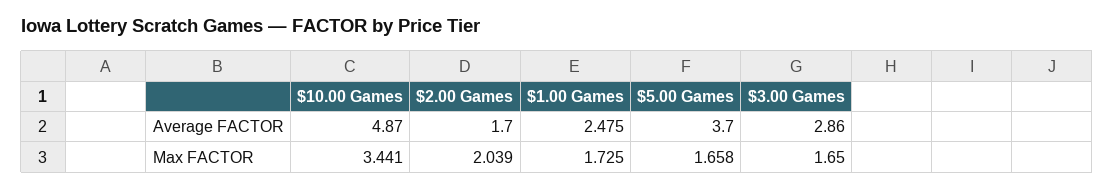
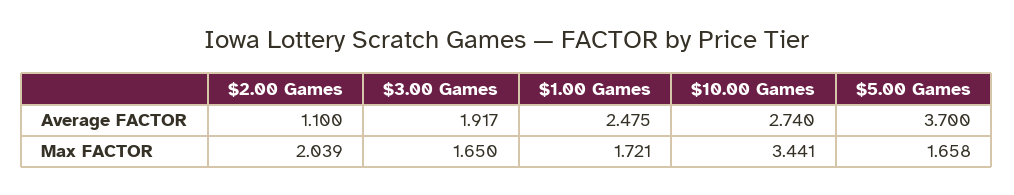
  {
    "$10.00 Games": {
-     "Average FACTOR": 4.87,
+     "Average FACTOR": 2.74,
      "Max FACTOR": 3.441
    },
    "$2.00 Games": {
-     "Average FACTOR": 1.7,
+     "Average FACTOR": 1.1,
      "Max FACTOR": 2.039
    },
    "$1.00 Games": {
      "Average FACTOR": 2.475,
-     "Max FACTOR": 1.725
+     "Max FACTOR": 1.721
    },
    "$5.00 Games": {
      "Average FACTOR": 3.7,
      "Max FACTOR": 1.658
    },
    "$3.00 Games": {
-     "Average FACTOR": 2.86,
+     "Average FACTOR": 1.917,
      "Max FACTOR": 1.65
    }
  }

